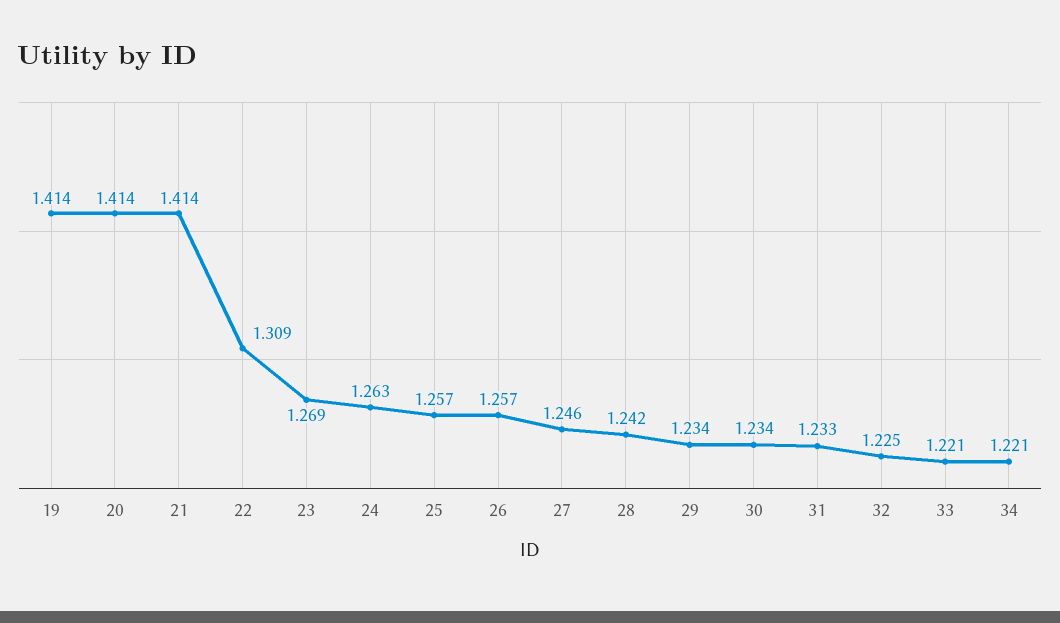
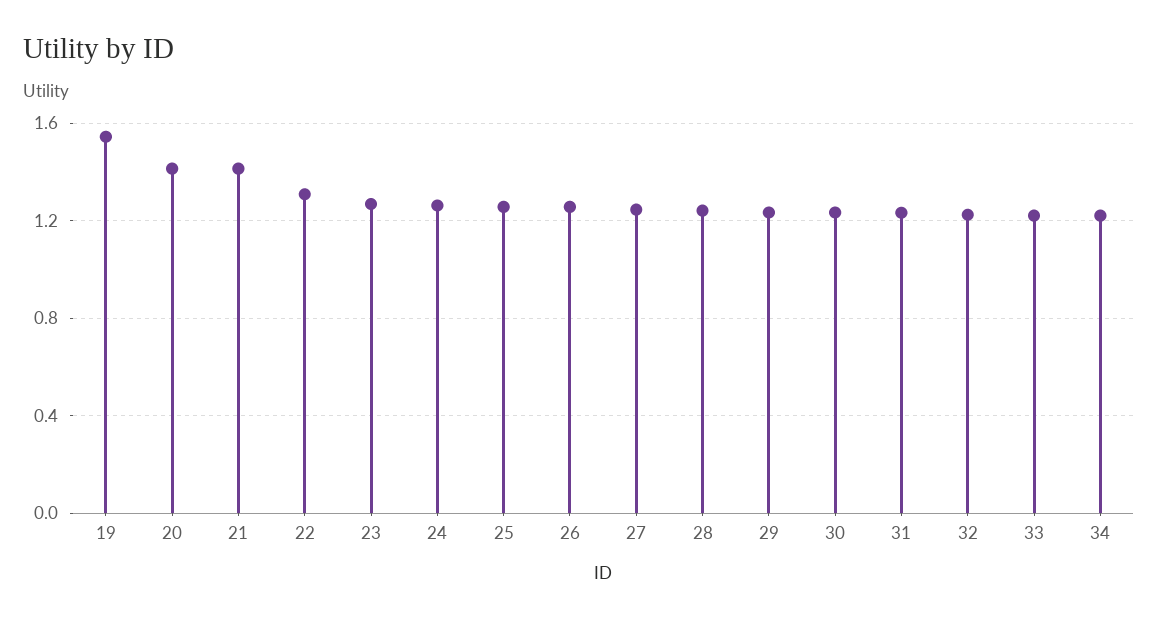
  {
-   "19": 1.414,
+   "19": 1.55,
    "20": 1.414,
    "21": 1.414,
    "22": 1.309,
    "23": 1.269,
    "24": 1.263,
    "25": 1.257,
    "26": 1.257,
    "27": 1.246,
    "28": 1.242,
    "29": 1.234,
    "30": 1.234,
    "31": 1.233,
    "32": 1.225,
    "33": 1.221,
    "34": 1.221
  }

